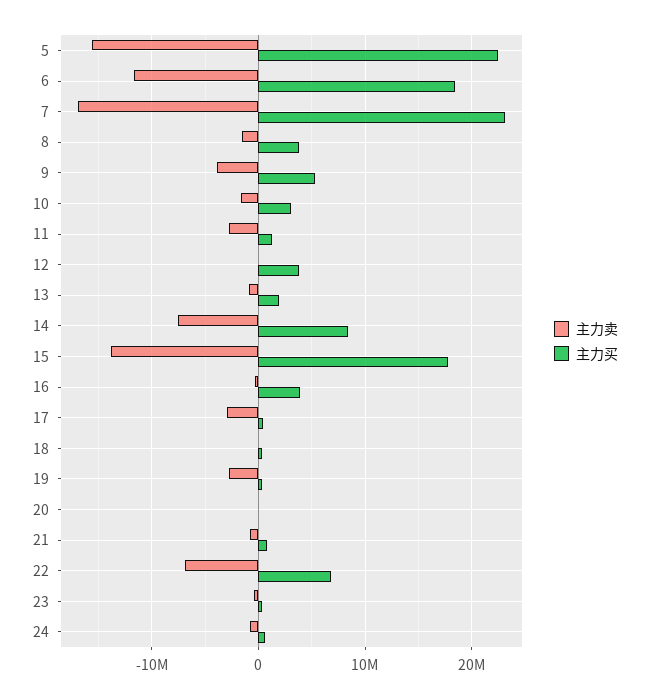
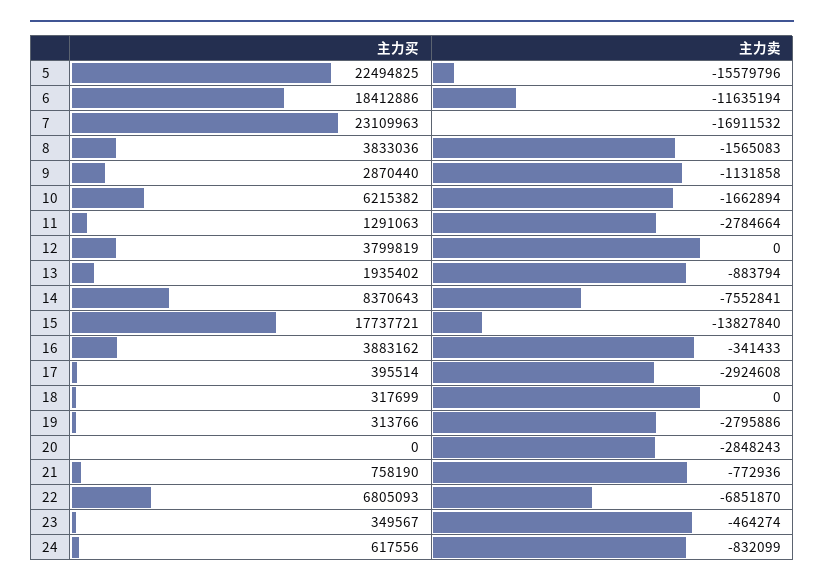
  {
    "主力卖": {
      "5": -15579796,
      "6": -11635194,
      "7": -16911532,
      "8": -1565083,
-     "9": -4000000,
+     "9": -1131858,
      "10": -1662894,
      "11": -2784664,
      "12": 0,
      "13": -883794,
      "14": -7552841,
      "15": -13827840,
      "16": -341433,
      "17": -2924608,
      "18": 0,
      "19": -2795886,
-     "20": 0,
+     "20": -2848243,
      "21": -772936,
      "22": -6851870,
      "23": -464274,
      "24": -832099
    },
    "主力买": {
      "5": 22494825,
      "6": 18412886,
      "7": 23109963,
      "8": 3833036,
-     "9": 5000000,
+     "9": 2870440,
-     "10": 3000000,
+     "10": 6215382,
      "11": 1291063,
      "12": 3799819,
      "13": 1935402,
      "14": 8370643,
      "15": 17737721,
      "16": 3883162,
      "17": 395514,
      "18": 317699,
      "19": 313766,
      "20": 0,
      "21": 758190,
      "22": 6805093,
      "23": 349567,
      "24": 617556
    }
  }

